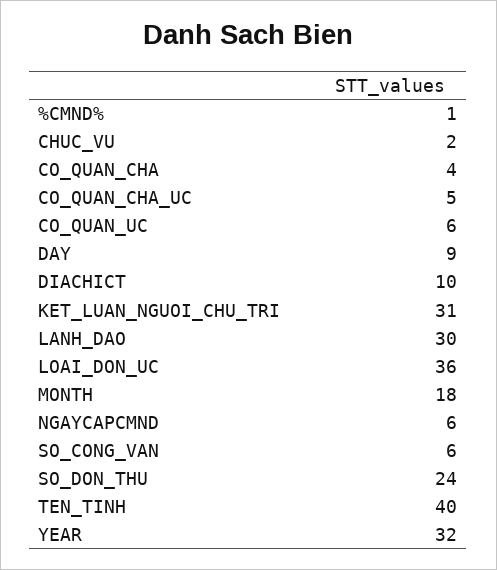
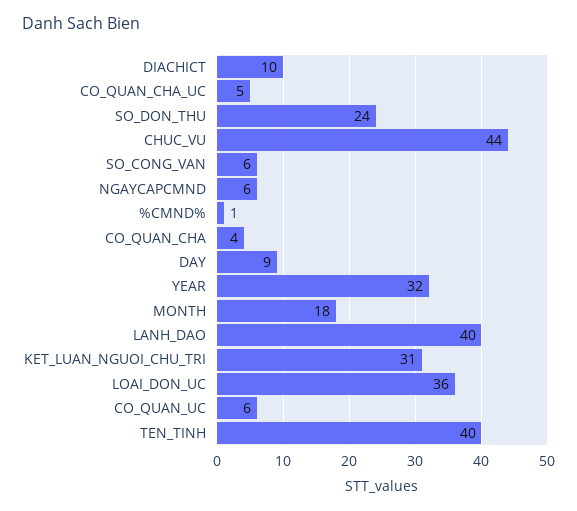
  {
    "%CMND%": 1,
-   "CHUC_VU": 2,
+   "CHUC_VU": 44,
    "CO_QUAN_CHA": 4,
    "CO_QUAN_CHA_UC": 5,
    "CO_QUAN_UC": 6,
    "DAY": 9,
    "DIACHICT": 10,
    "KET_LUAN_NGUOI_CHU_TRI": 31,
-   "LANH_DAO": 30,
+   "LANH_DAO": 40,
    "LOAI_DON_UC": 36,
    "MONTH": 18,
    "NGAYCAPCMND": 6,
    "SO_CONG_VAN": 6,
    "SO_DON_THU": 24,
    "TEN_TINH": 40,
    "YEAR": 32
  }

